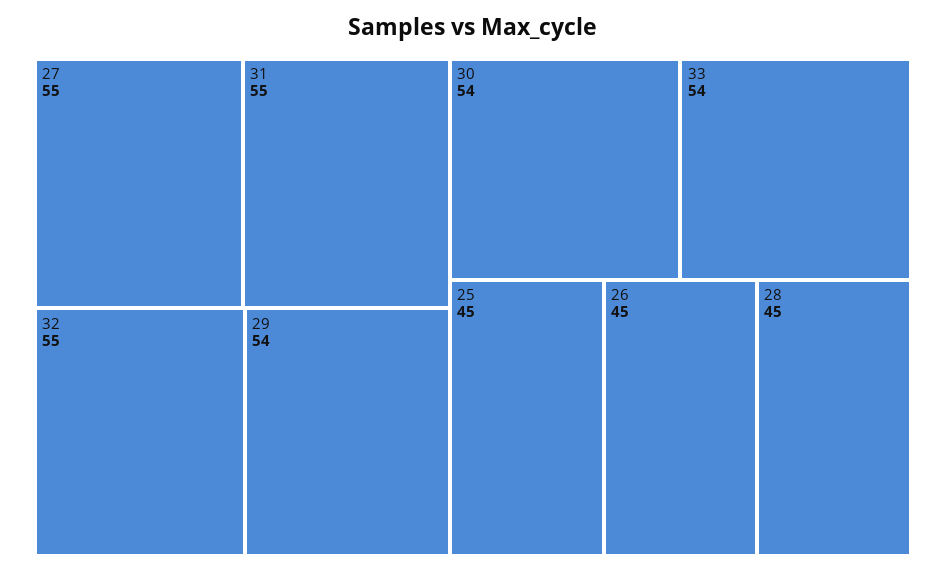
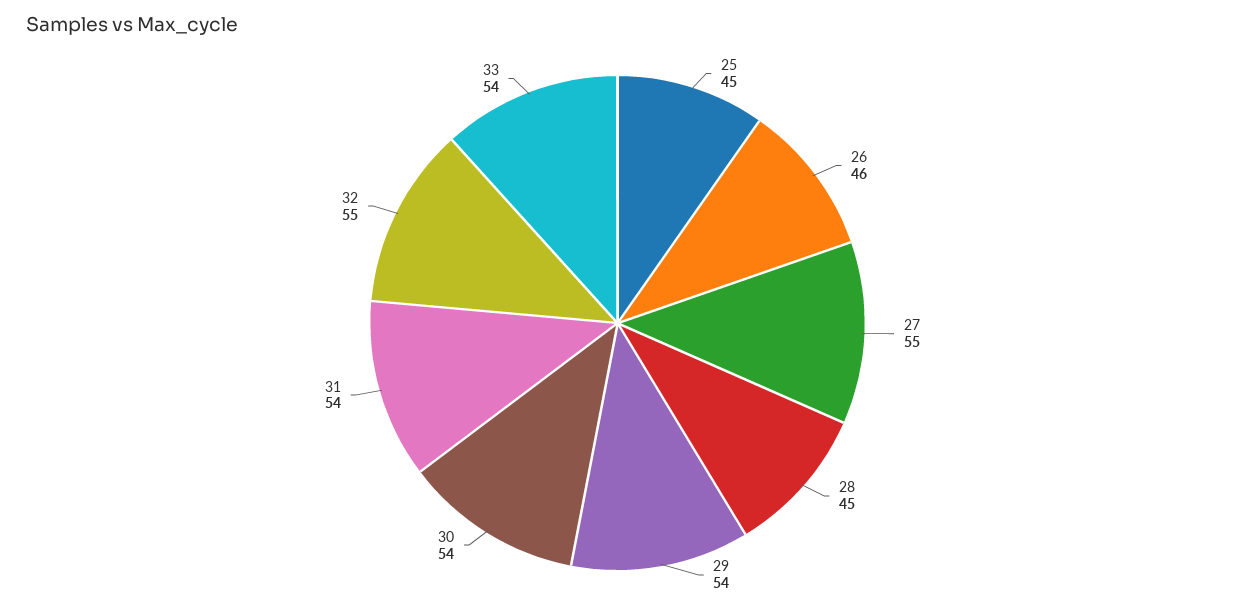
  {
    "27": 55,
-   "31": 55,
+   "31": 54,
    "32": 55,
    "29": 54,
    "30": 54,
    "33": 54,
    "25": 45,
-   "26": 45,
+   "26": 46,
    "28": 45
  }

